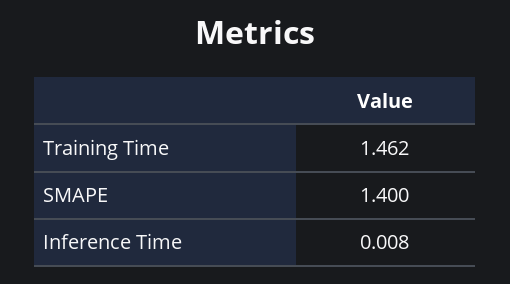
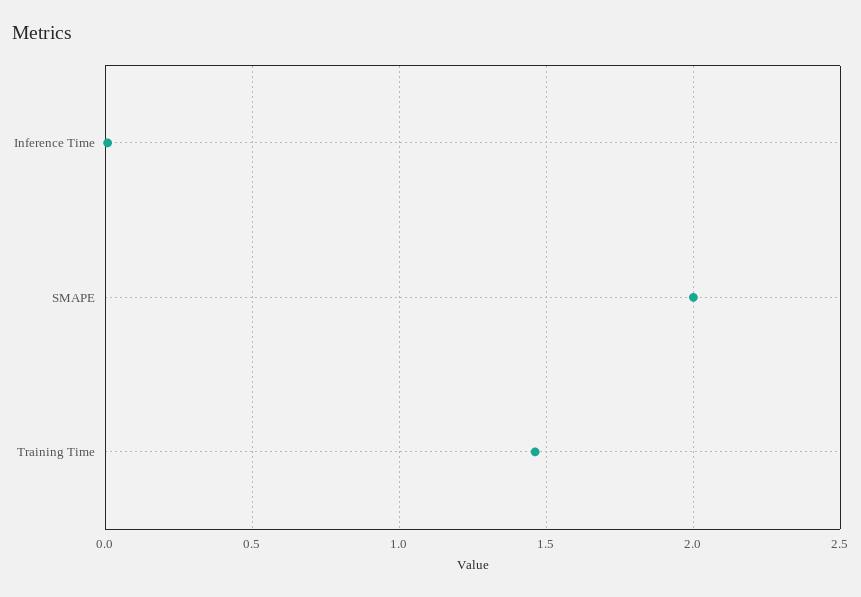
  {
    "Training Time": 1.462,
-   "SMAPE": 1.4,
+   "SMAPE": 2,
    "Inference Time": 0.008
  }

